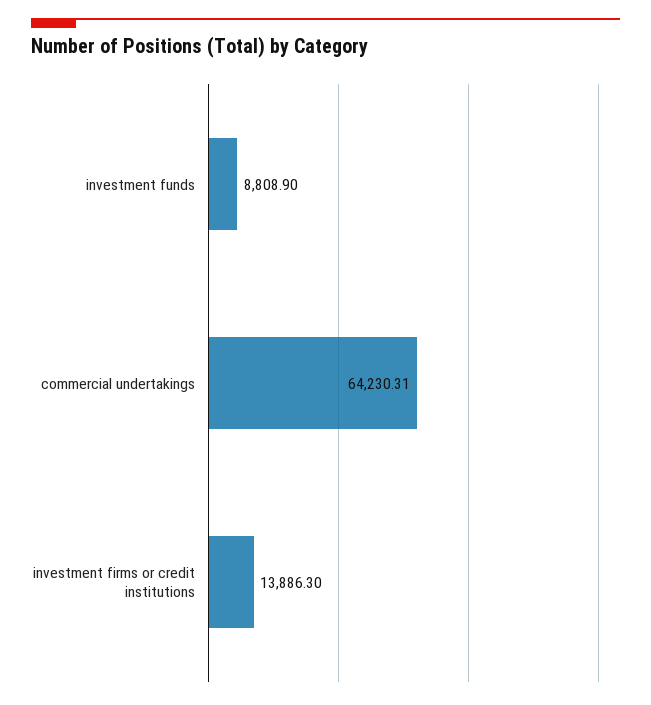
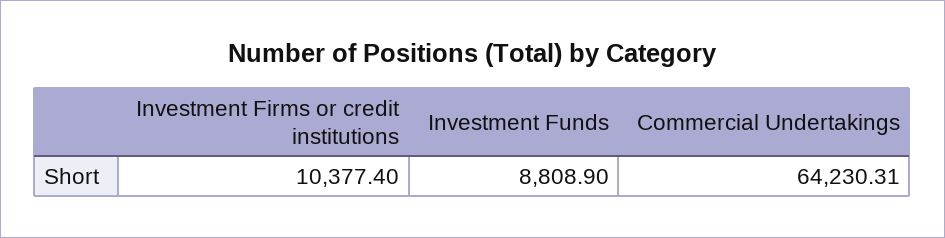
  {
    "investment funds": 8808.9,
    "commercial undertakings": 64230.31,
-   "investment firms or credit institutions": 13886.3
+   "investment firms or credit institutions": 10377.4
  }

